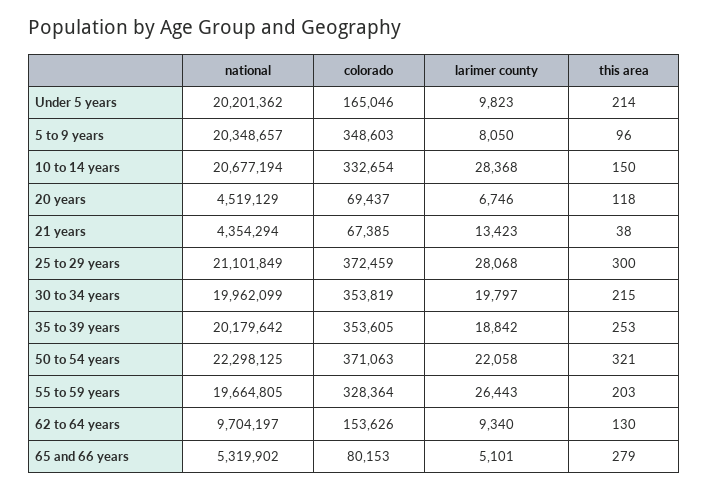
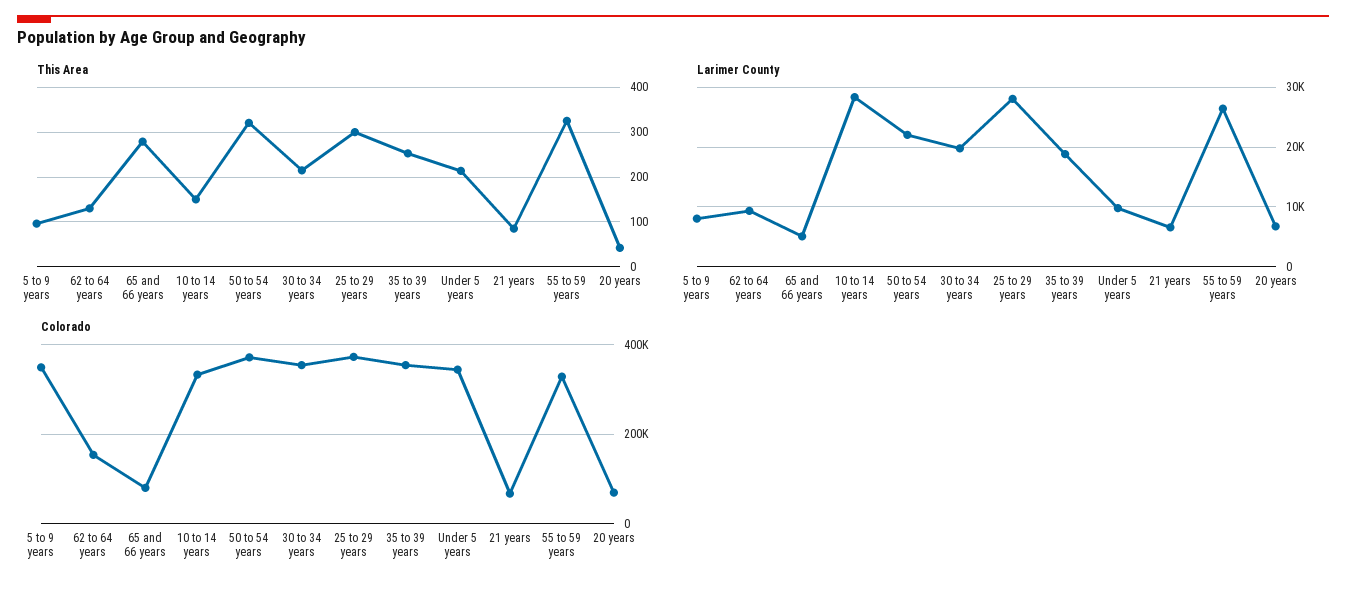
  {
-   "national": {
-     "Under 5 years": 20201362,
-     "5 to 9 years": 20348657,
-     "10 to 14 years": 20677194,
-     "20 years": 4519129,
-     "21 years": 4354294,
-     "25 to 29 years": 21101849,
-     "30 to 34 years": 19962099,
-     "35 to 39 years": 20179642,
-     "50 to 54 years": 22298125,
-     "55 to 59 years": 19664805,
-     "62 to 64 years": 9704197,
-     "65 and 66 years": 5319902
-   },
    "colorado": {
-     "Under 5 years": 165046,
+     "Under 5 years": 340000,
      "5 to 9 years": 348603,
      "10 to 14 years": 332654,
      "20 years": 69437,
      "21 years": 67385,
      "25 to 29 years": 372459,
      "30 to 34 years": 353819,
      "35 to 39 years": 353605,
      "50 to 54 years": 371063,
      "55 to 59 years": 328364,
      "62 to 64 years": 153626,
      "65 and 66 years": 80153
    },
    "larimer county": {
      "Under 5 years": 9823,
      "5 to 9 years": 8050,
      "10 to 14 years": 28368,
      "20 years": 6746,
-     "21 years": 13423,
+     "21 years": 6000,
      "25 to 29 years": 28068,
      "30 to 34 years": 19797,
      "35 to 39 years": 18842,
      "50 to 54 years": 22058,
      "55 to 59 years": 26443,
      "62 to 64 years": 9340,
      "65 and 66 years": 5101
    },
    "this area": {
      "Under 5 years": 214,
      "5 to 9 years": 96,
      "10 to 14 years": 150,
-     "20 years": 118,
+     "20 years": 40,
-     "21 years": 38,
+     "21 years": 80,
      "25 to 29 years": 300,
      "30 to 34 years": 215,
      "35 to 39 years": 253,
      "50 to 54 years": 321,
-     "55 to 59 years": 203,
+     "55 to 59 years": 320,
      "62 to 64 years": 130,
      "65 and 66 years": 279
    }
  }

